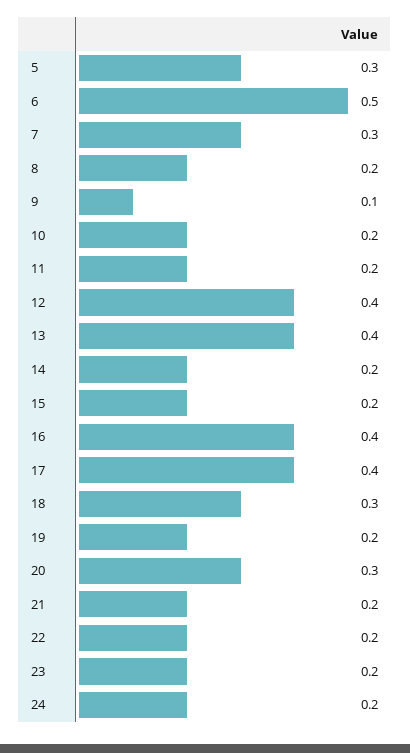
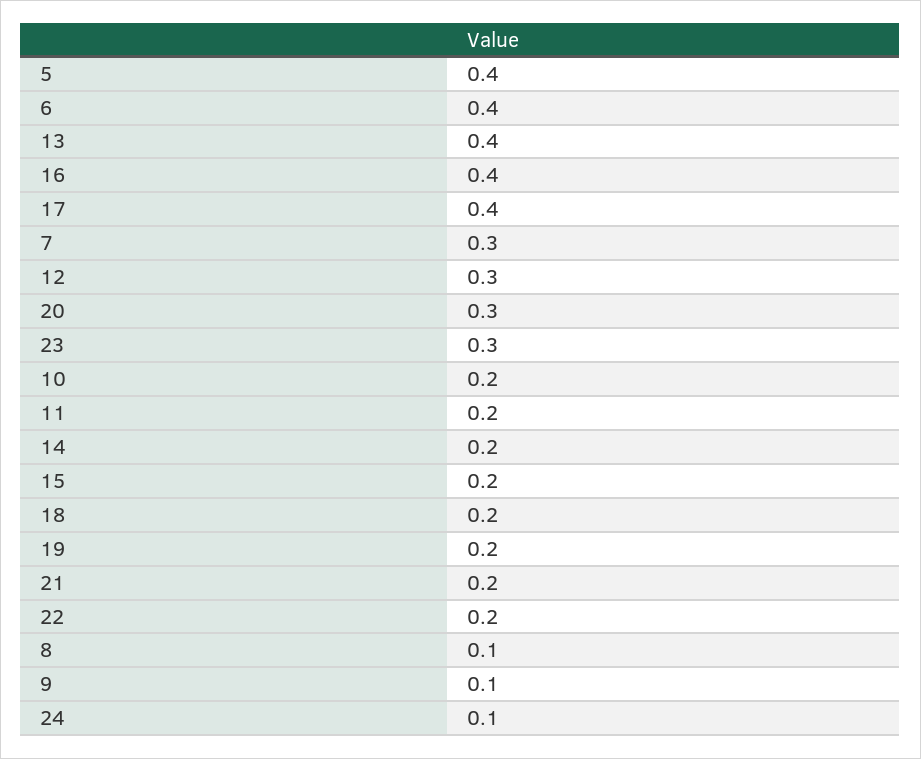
  {
-   "5": 0.3,
+   "5": 0.4,
-   "6": 0.5,
+   "6": 0.4,
    "7": 0.3,
-   "8": 0.2,
+   "8": 0.1,
    "9": 0.1,
    "10": 0.2,
    "11": 0.2,
-   "12": 0.4,
+   "12": 0.3,
    "13": 0.4,
    "14": 0.2,
    "15": 0.2,
    "16": 0.4,
    "17": 0.4,
-   "18": 0.3,
+   "18": 0.2,
    "19": 0.2,
    "20": 0.3,
    "21": 0.2,
    "22": 0.2,
-   "23": 0.2,
+   "23": 0.3,
-   "24": 0.2
+   "24": 0.1
  }

